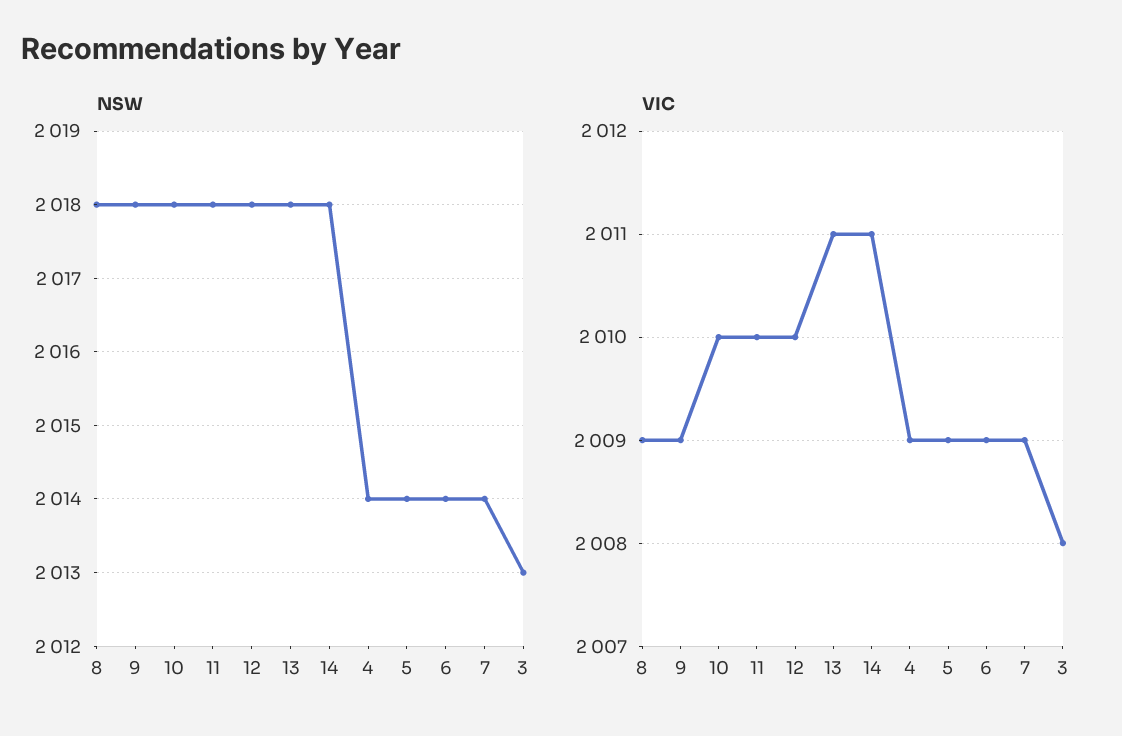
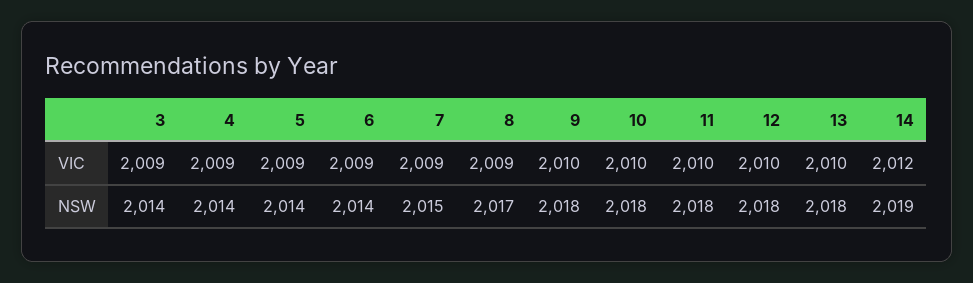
  {
    "NSW": {
-     "8": 2018,
+     "8": 2017,
      "9": 2018,
      "10": 2018,
      "11": 2018,
      "12": 2018,
      "13": 2018,
-     "14": 2018,
+     "14": 2019,
      "4": 2014,
      "5": 2014,
      "6": 2014,
-     "7": 2014,
+     "7": 2015,
-     "3": 2013
+     "3": 2014
    },
    "VIC": {
      "8": 2009,
-     "9": 2009,
+     "9": 2010,
      "10": 2010,
      "11": 2010,
      "12": 2010,
-     "13": 2011,
+     "13": 2010,
-     "14": 2011,
+     "14": 2012,
      "4": 2009,
      "5": 2009,
      "6": 2009,
      "7": 2009,
-     "3": 2008
+     "3": 2009
    }
  }

